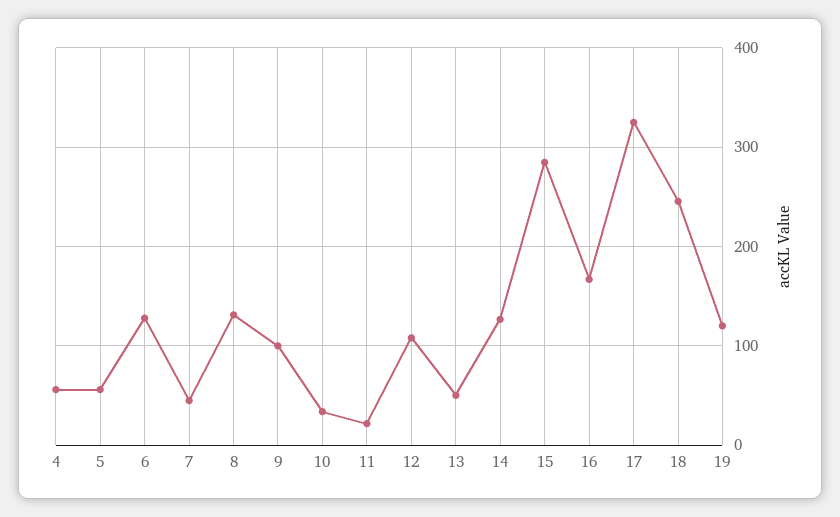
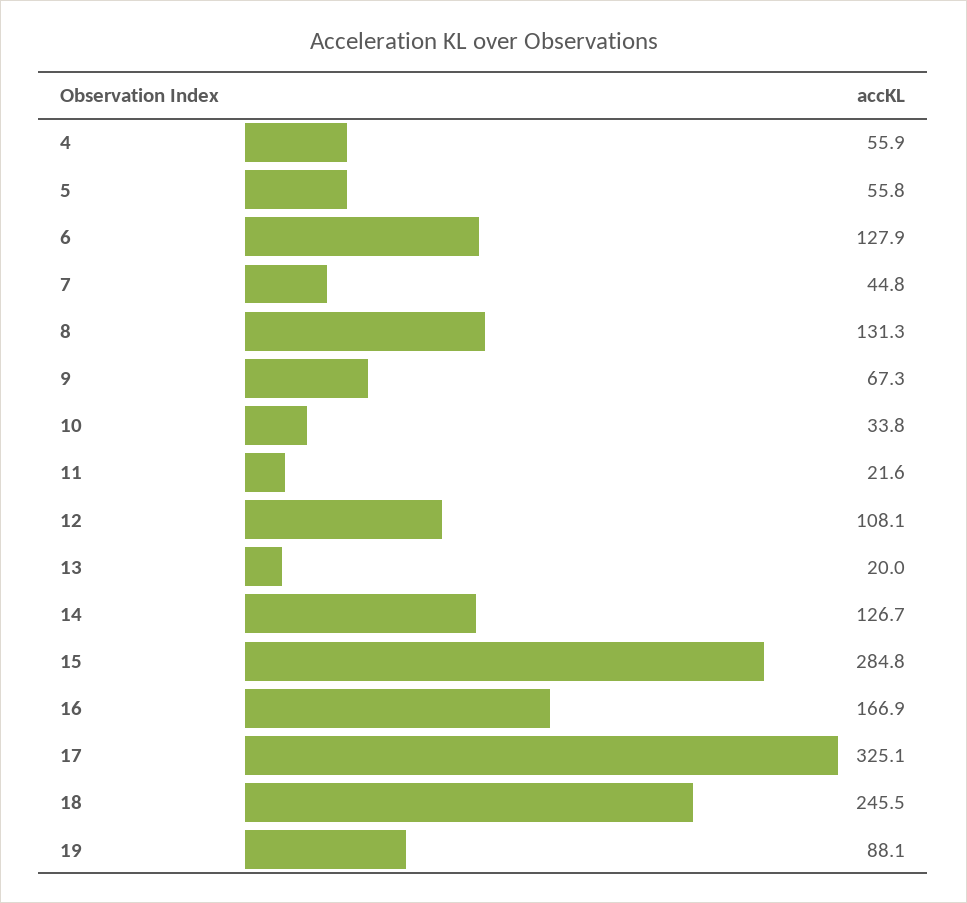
  {
    "4": 55.9,
    "5": 55.8,
    "6": 127.9,
    "7": 44.8,
    "8": 131.3,
-   "9": 100,
+   "9": 67.3,
    "10": 33.8,
    "11": 21.6,
    "12": 108.1,
-   "13": 50,
+   "13": 20,
    "14": 126.7,
    "15": 284.8,
    "16": 166.9,
    "17": 325.1,
    "18": 245.5,
-   "19": 120
+   "19": 88.1
  }

